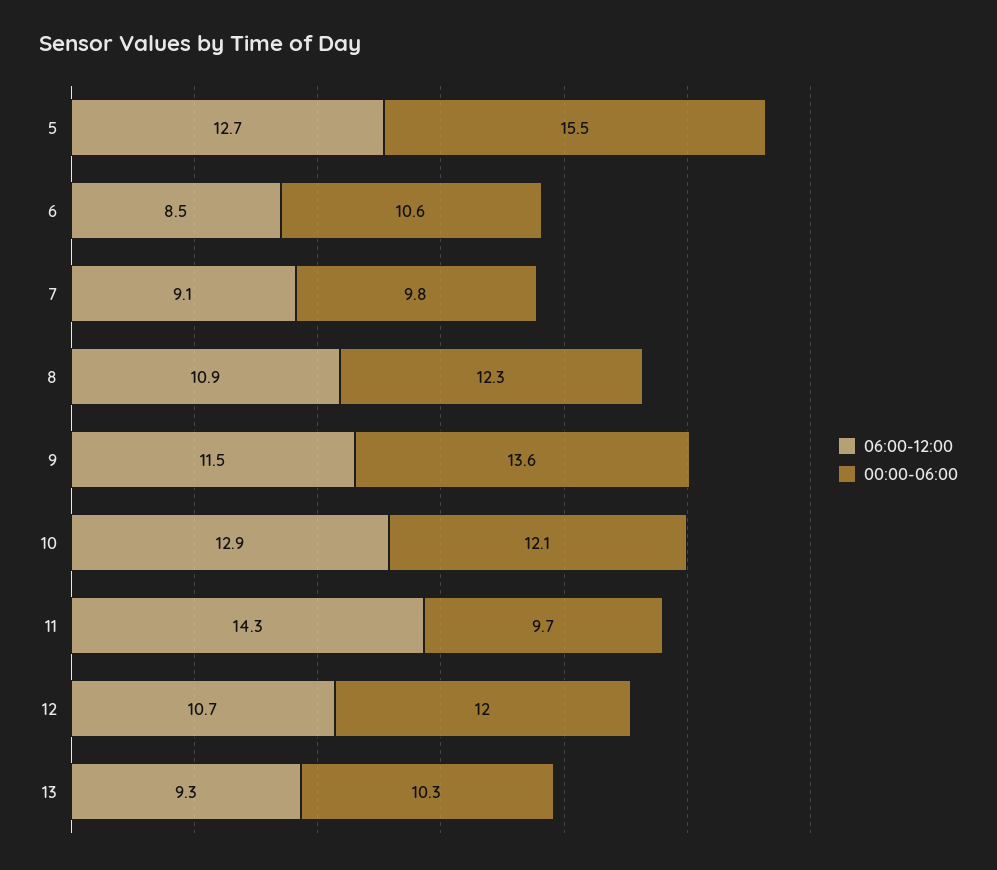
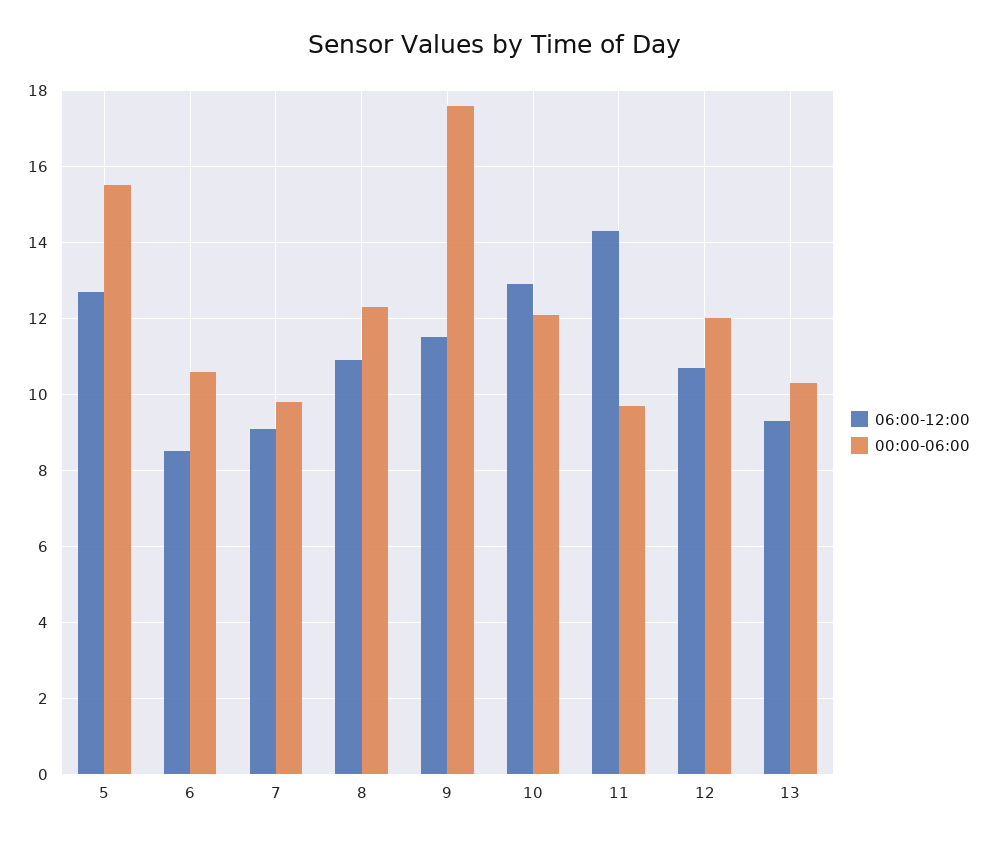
  {
    "06:00-12:00": {
      "5": 12.7,
      "6": 8.5,
      "7": 9.1,
      "8": 10.9,
      "9": 11.5,
      "10": 12.9,
      "11": 14.3,
      "12": 10.7,
      "13": 9.3
    },
    "00:00-06:00": {
      "5": 15.5,
      "6": 10.6,
      "7": 9.8,
      "8": 12.3,
-     "9": 13.6,
+     "9": 17.5,
      "10": 12.1,
      "11": 9.7,
      "12": 12,
      "13": 10.3
    }
  }

